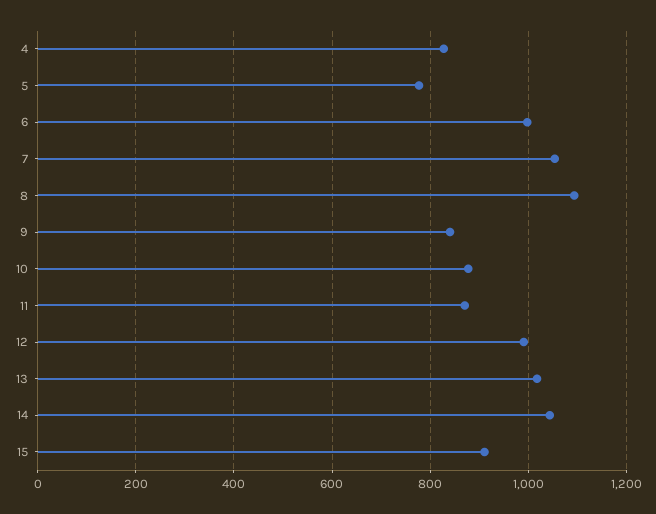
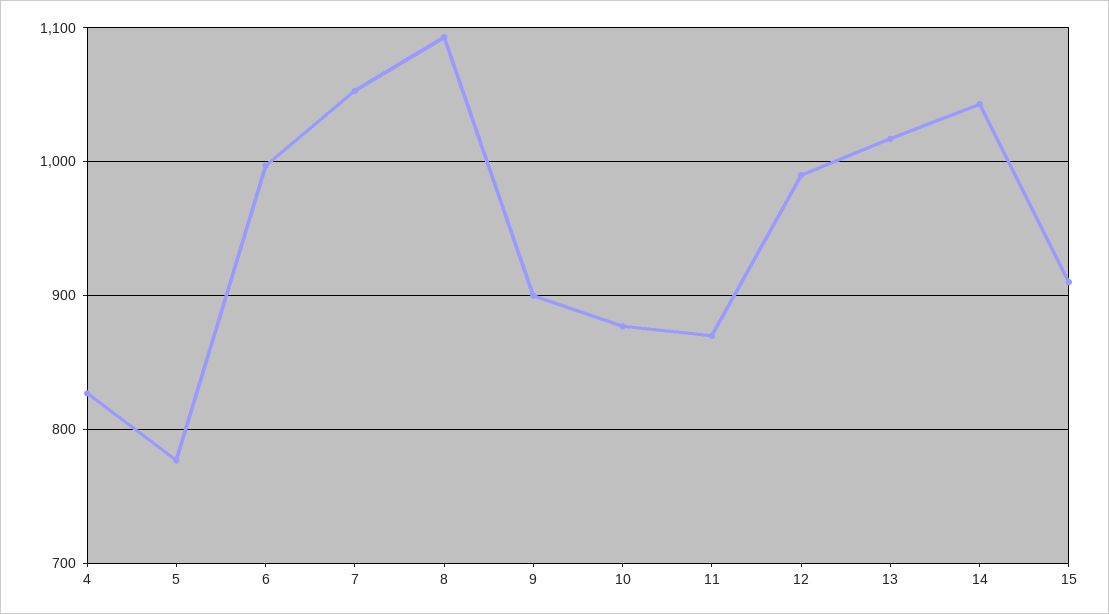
  {
    "4": 830,
    "5": 780,
    "6": 1000,
    "7": 1050,
    "8": 1090,
-   "9": 840,
+   "9": 900,
    "10": 880,
    "11": 870,
    "12": 990,
    "13": 1020,
    "14": 1040,
    "15": 910
  }

